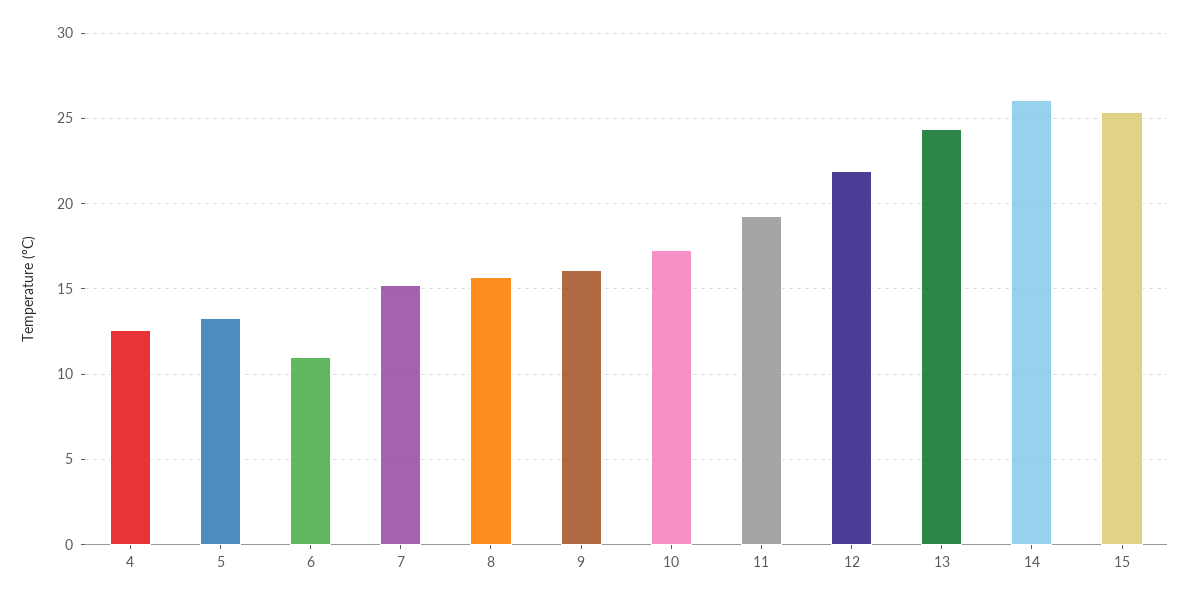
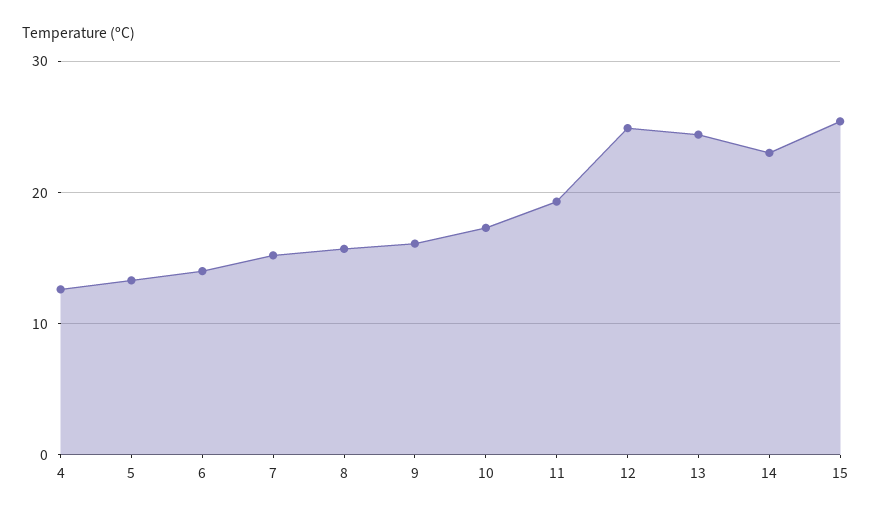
  {
    "4": 12.5,
    "5": 13.5,
-   "6": 11,
+   "6": 14,
    "7": 15,
    "8": 15.5,
    "9": 16,
    "10": 17.5,
    "11": 19.5,
-   "12": 22,
+   "12": 25,
    "13": 24.5,
-   "14": 26,
+   "14": 23,
    "15": 25.5
  }

